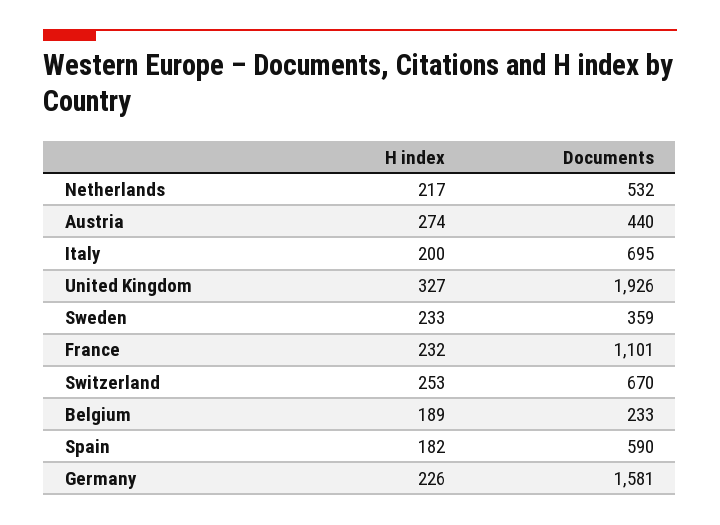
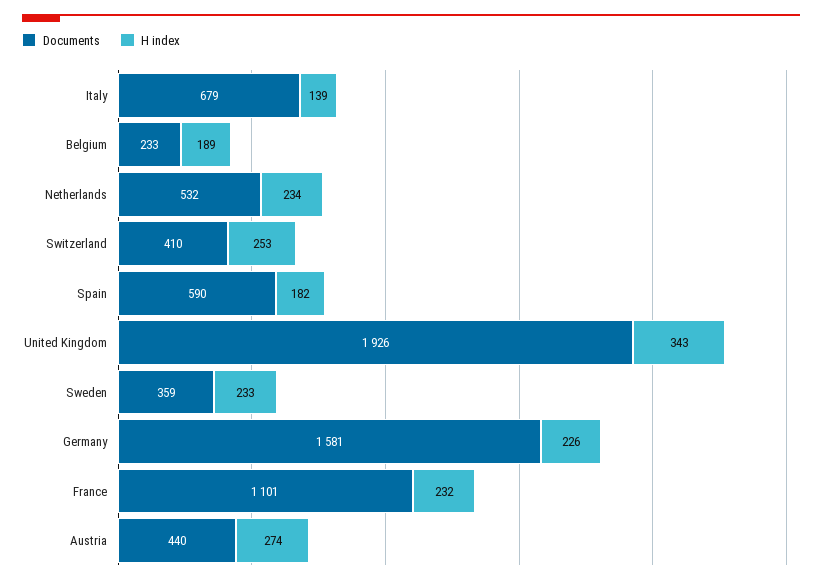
  {
    "H index": {
-     "Netherlands": 217,
+     "Netherlands": 234,
      "Austria": 274,
-     "Italy": 200,
+     "Italy": 139,
-     "United Kingdom": 327,
+     "United Kingdom": 343,
      "Sweden": 233,
      "France": 232,
      "Switzerland": 253,
      "Belgium": 189,
      "Spain": 182,
      "Germany": 226
    },
    "Documents": {
      "Netherlands": 532,
      "Austria": 440,
-     "Italy": 695,
+     "Italy": 679,
      "United Kingdom": 1926,
      "Sweden": 359,
      "France": 1101,
-     "Switzerland": 670,
+     "Switzerland": 410,
      "Belgium": 233,
      "Spain": 590,
      "Germany": 1581
    }
  }

